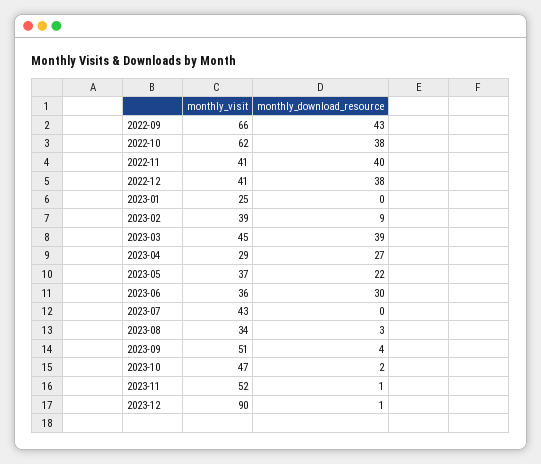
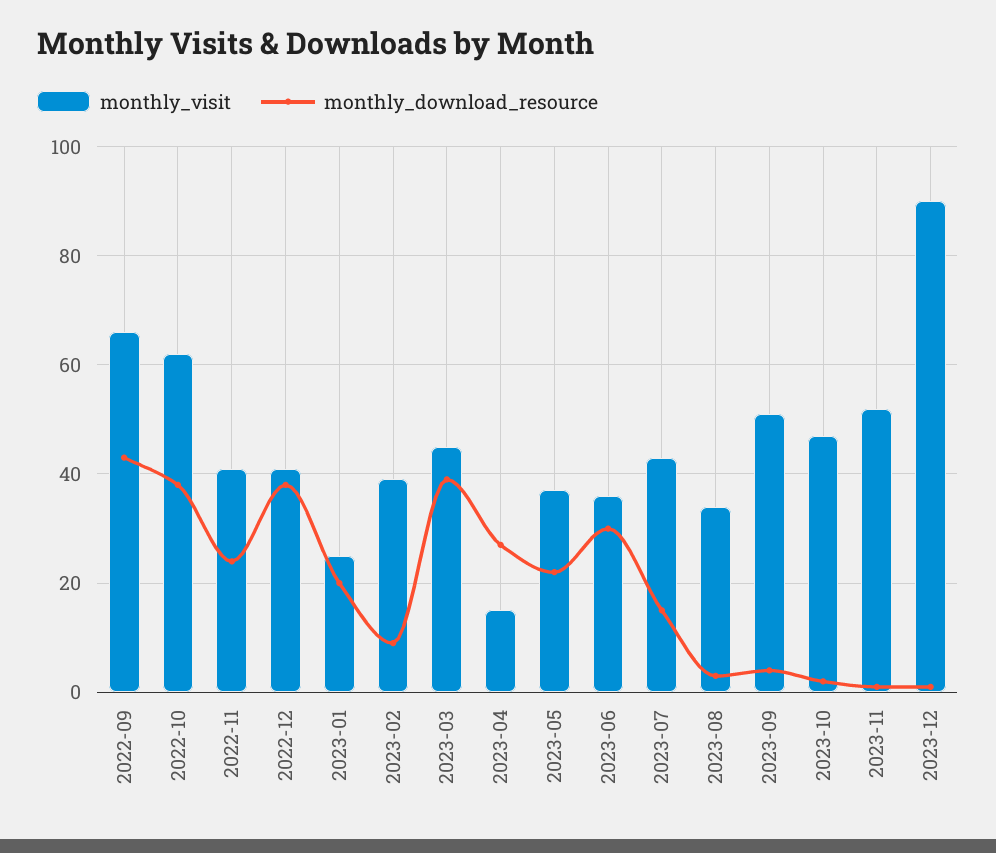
  {
    "monthly_visit": {
      "2022-09": 66,
      "2022-10": 62,
      "2022-11": 41,
      "2022-12": 41,
      "2023-01": 25,
      "2023-02": 39,
      "2023-03": 45,
-     "2023-04": 29,
+     "2023-04": 15,
      "2023-05": 37,
      "2023-06": 36,
      "2023-07": 43,
      "2023-08": 34,
      "2023-09": 51,
      "2023-10": 47,
      "2023-11": 52,
      "2023-12": 90
    },
    "monthly_download_resource": {
      "2022-09": 43,
      "2022-10": 38,
-     "2022-11": 40,
+     "2022-11": 25,
      "2022-12": 38,
-     "2023-01": 0,
+     "2023-01": 20,
      "2023-02": 9,
      "2023-03": 39,
      "2023-04": 27,
      "2023-05": 22,
      "2023-06": 30,
-     "2023-07": 0,
+     "2023-07": 15,
      "2023-08": 3,
      "2023-09": 4,
      "2023-10": 2,
      "2023-11": 1,
      "2023-12": 1
    }
  }

